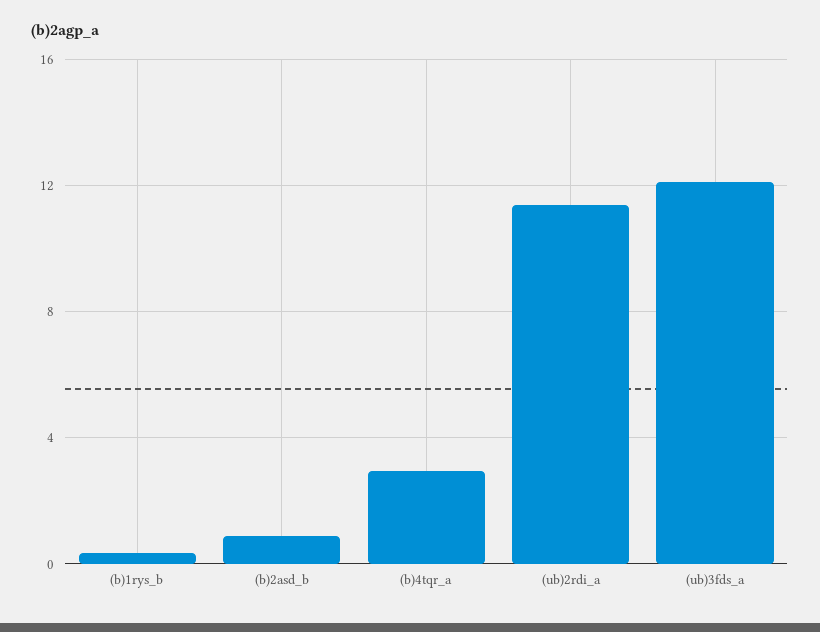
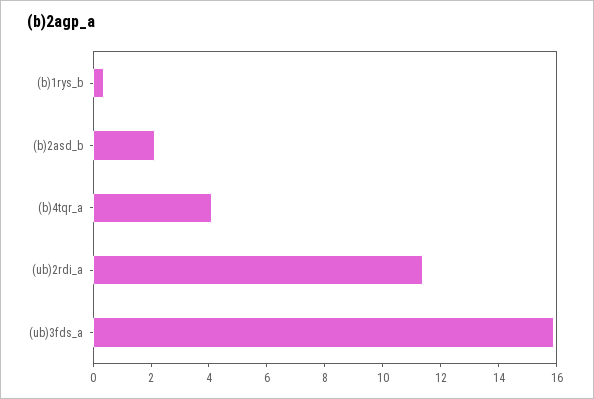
  {
    "(b)1rys_b": 0.5,
-   "(b)2asd_b": 1,
+   "(b)2asd_b": 2,
-   "(b)4tqr_a": 3,
+   "(b)4tqr_a": 4,
    "(ub)2rdi_a": 11.5,
-   "(ub)3fds_a": 12
+   "(ub)3fds_a": 16
  }

